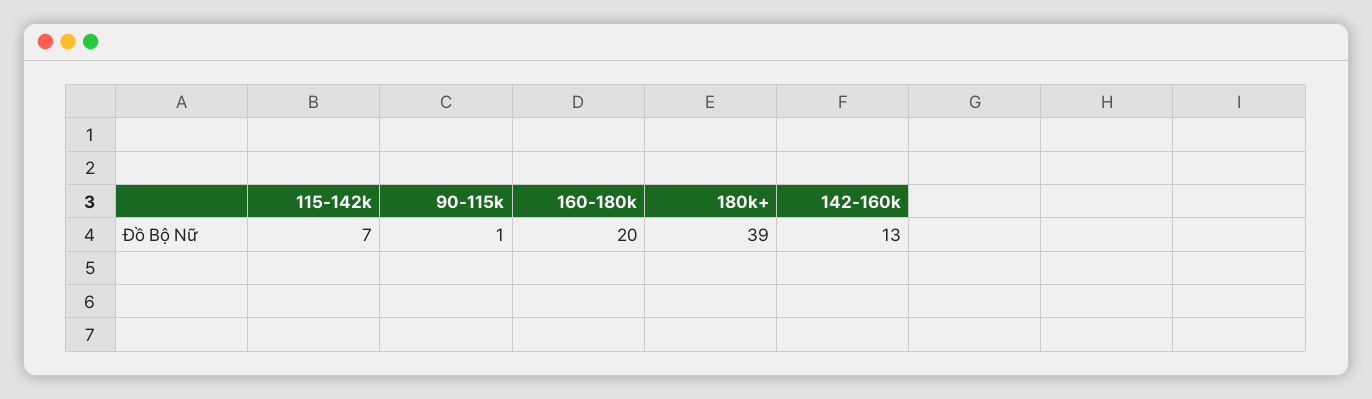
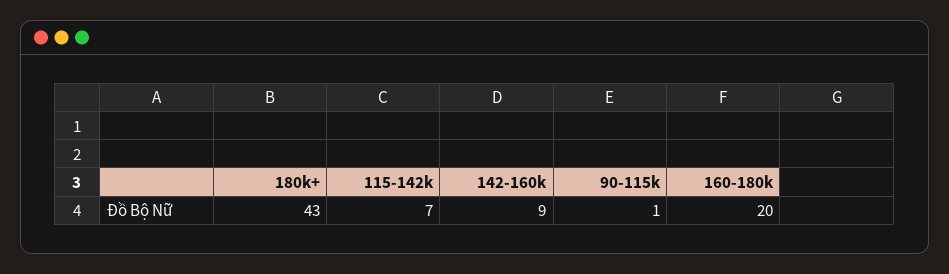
  {
    "115-142k": 7,
    "90-115k": 1,
    "160-180k": 20,
-   "180k+": 39,
+   "180k+": 43,
-   "142-160k": 13
+   "142-160k": 9
  }

